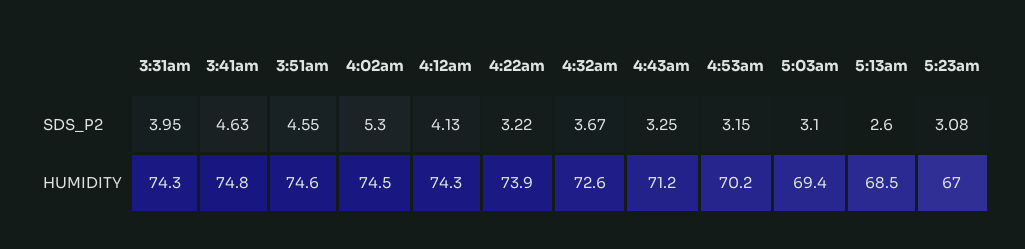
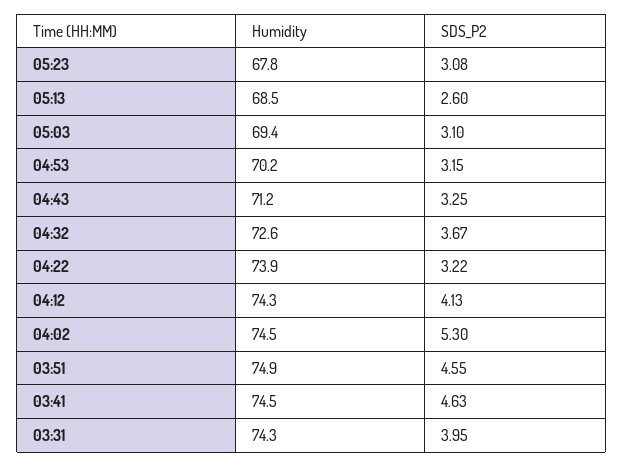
  {
    "3:31am": {
      "SDS_P2": 3.95,
      "HUMIDITY": 74.3
    },
    "3:41am": {
      "SDS_P2": 4.63,
-     "HUMIDITY": 74.8
+     "HUMIDITY": 74.5
    },
    "3:51am": {
      "SDS_P2": 4.55,
-     "HUMIDITY": 74.6
+     "HUMIDITY": 74.9
    },
    "4:02am": {
      "SDS_P2": 5.3,
      "HUMIDITY": 74.5
    },
    "4:12am": {
      "SDS_P2": 4.13,
      "HUMIDITY": 74.3
    },
    "4:22am": {
      "SDS_P2": 3.22,
      "HUMIDITY": 73.9
    },
    "4:32am": {
      "SDS_P2": 3.67,
      "HUMIDITY": 72.6
    },
    "4:43am": {
      "SDS_P2": 3.25,
      "HUMIDITY": 71.2
    },
    "4:53am": {
      "SDS_P2": 3.15,
      "HUMIDITY": 70.2
    },
    "5:03am": {
      "SDS_P2": 3.1,
      "HUMIDITY": 69.4
    },
    "5:13am": {
      "SDS_P2": 2.6,
      "HUMIDITY": 68.5
    },
    "5:23am": {
      "SDS_P2": 3.08,
-     "HUMIDITY": 67
+     "HUMIDITY": 67.8
    }
  }

